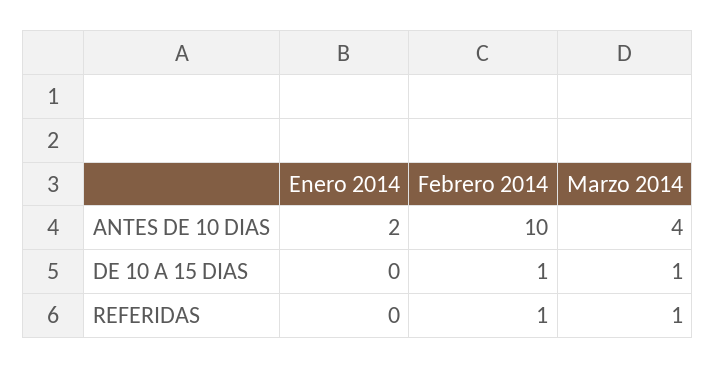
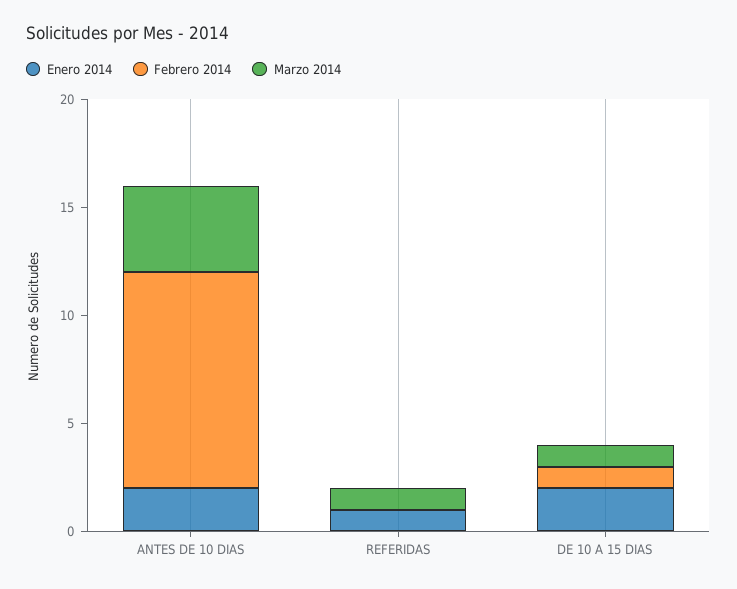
  {
    "Enero 2014": {
      "ANTES DE 10 DIAS": 2,
-     "DE 10 A 15 DIAS": 0,
+     "DE 10 A 15 DIAS": 2,
-     "REFERIDAS": 0
+     "REFERIDAS": 1
    },
    "Febrero 2014": {
      "ANTES DE 10 DIAS": 10,
      "DE 10 A 15 DIAS": 1,
-     "REFERIDAS": 1
+     "REFERIDAS": 0
    },
    "Marzo 2014": {
      "ANTES DE 10 DIAS": 4,
      "DE 10 A 15 DIAS": 1,
      "REFERIDAS": 1
    }
  }

